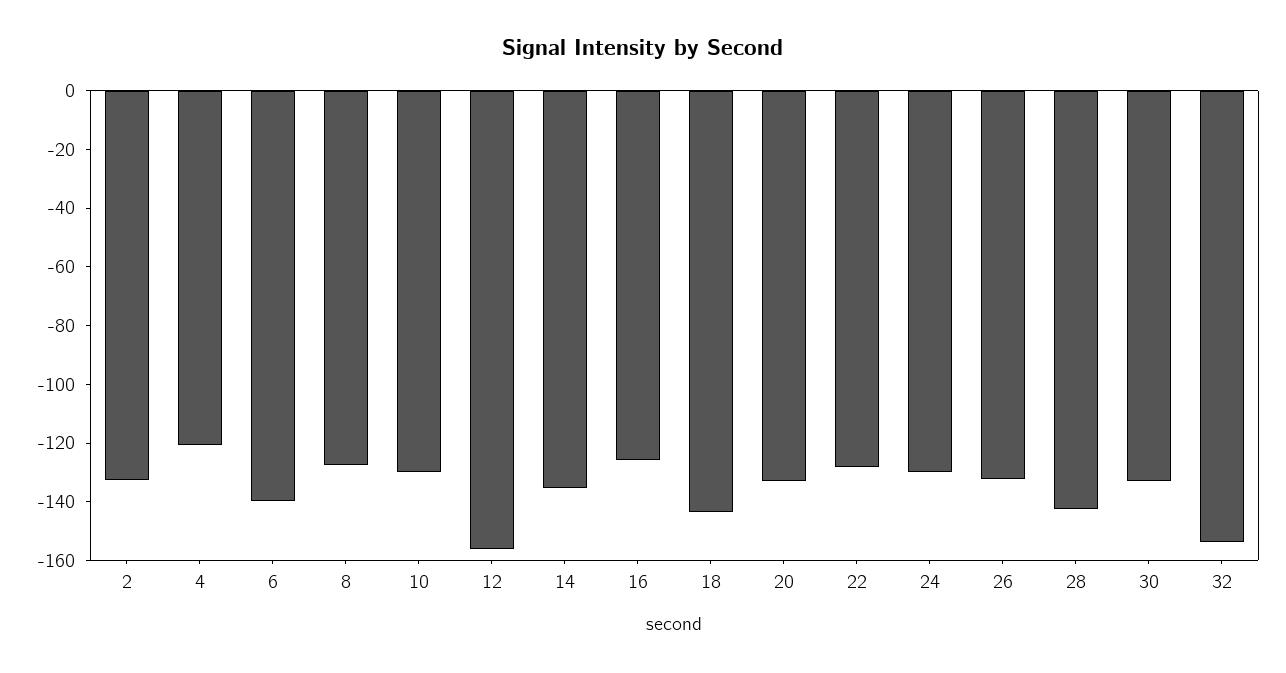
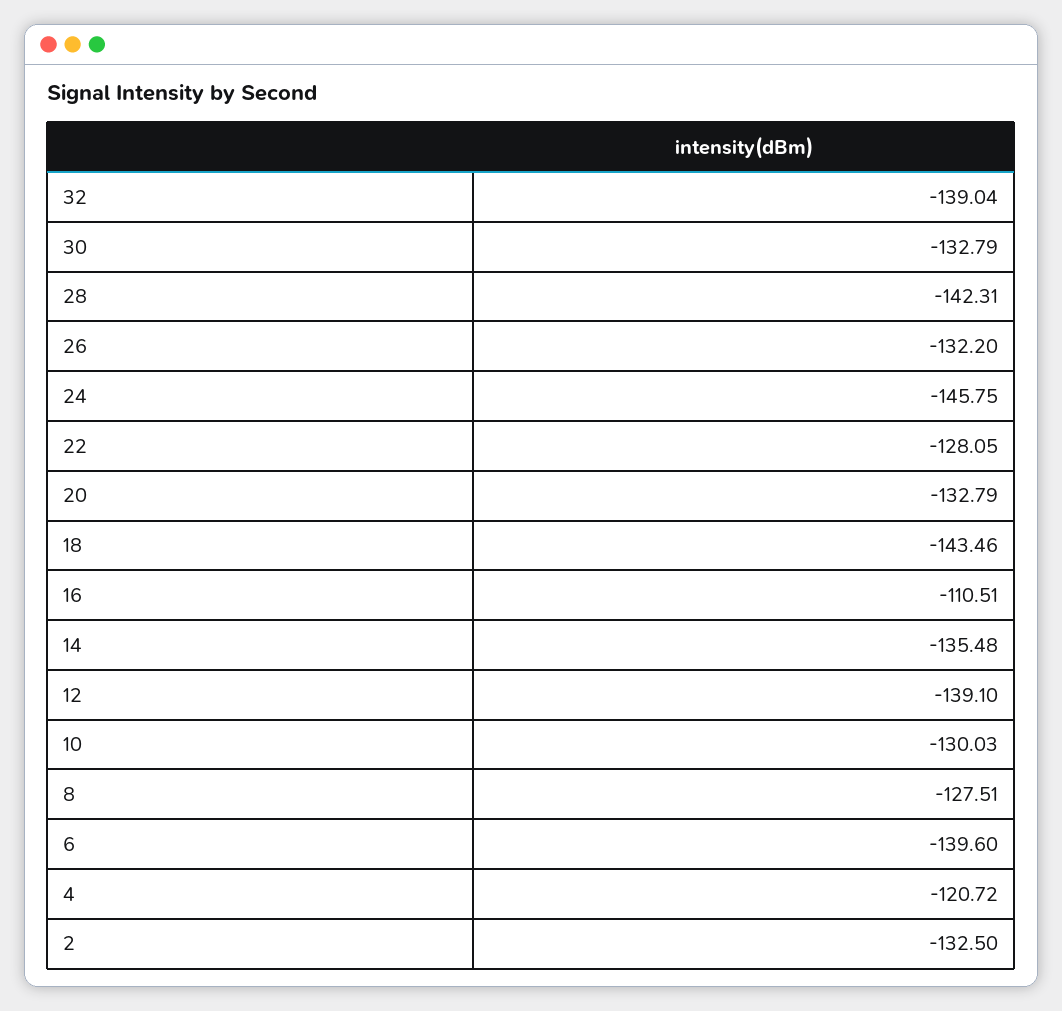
  {
    "2": -132.5,
    "4": -120.72,
    "6": -139.6,
    "8": -127.51,
    "10": -130.03,
-   "12": -155,
+   "12": -139.1,
    "14": -135.48,
-   "16": -125,
+   "16": -110.51,
    "18": -143.46,
    "20": -132.79,
    "22": -128.05,
-   "24": -130,
+   "24": -145.75,
    "26": -132.2,
    "28": -142.31,
    "30": -132.79,
-   "32": -155
+   "32": -139.04
  }

